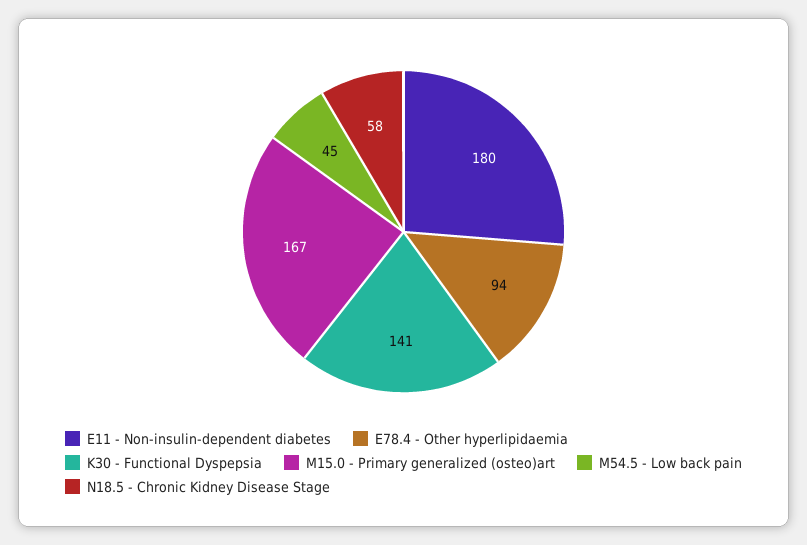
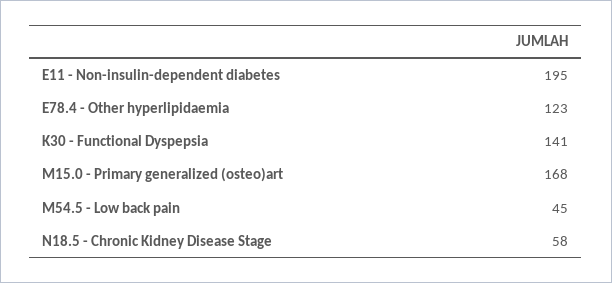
  {
-   "E11 - Non-insulin-dependent diabetes": 180,
+   "E11 - Non-insulin-dependent diabetes": 195,
-   "E78.4 - Other hyperlipidaemia": 94,
+   "E78.4 - Other hyperlipidaemia": 123,
    "K30 - Functional Dyspepsia": 141,
-   "M15.0 - Primary generalized (osteo)art": 167,
+   "M15.0 - Primary generalized (osteo)art": 168,
    "M54.5 - Low back pain": 45,
    "N18.5 - Chronic Kidney Disease Stage": 58
  }

